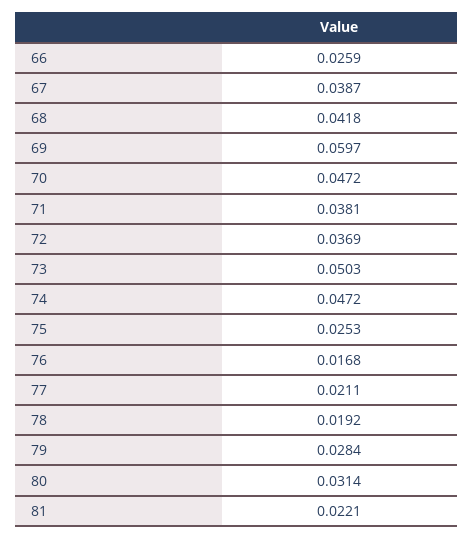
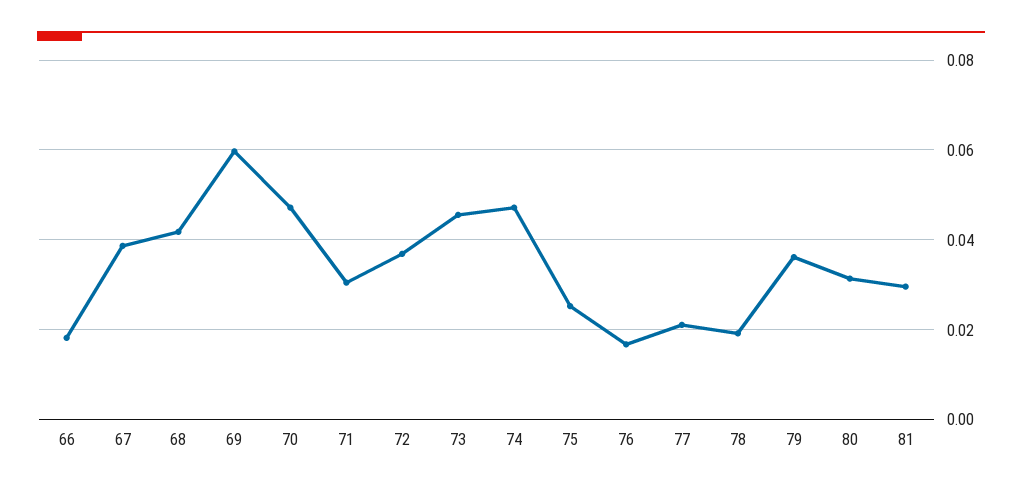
  {
-   "66": 0.0259,
+   "66": 0.018,
    "67": 0.0387,
    "68": 0.0418,
    "69": 0.0597,
    "70": 0.0472,
-   "71": 0.0381,
+   "71": 0.03,
    "72": 0.0369,
-   "73": 0.0503,
+   "73": 0.046,
    "74": 0.0472,
    "75": 0.0253,
    "76": 0.0168,
    "77": 0.0211,
    "78": 0.0192,
-   "79": 0.0284,
+   "79": 0.036,
    "80": 0.0314,
-   "81": 0.0221
+   "81": 0.03
  }

